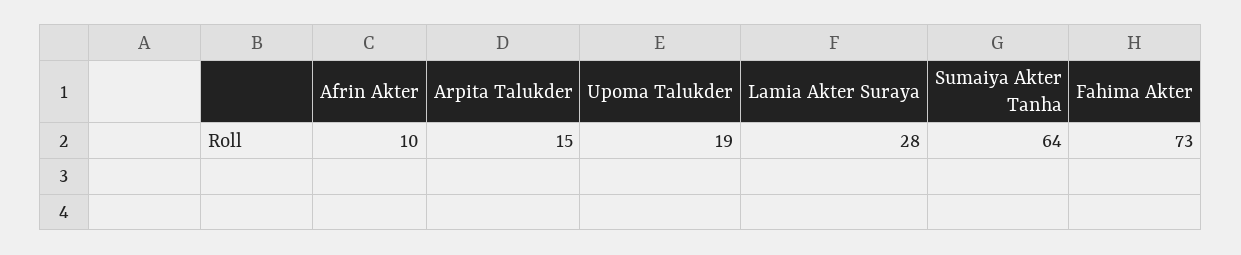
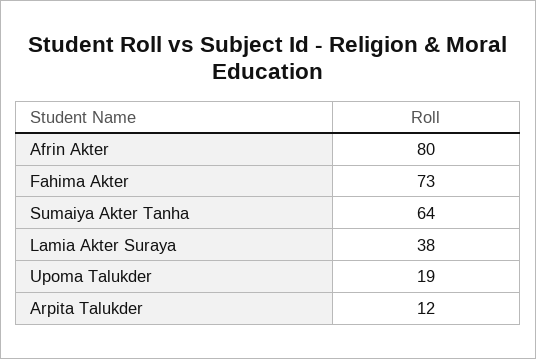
  {
-   "Afrin Akter": 10,
+   "Afrin Akter": 80,
-   "Arpita Talukder": 15,
+   "Arpita Talukder": 12,
    "Upoma Talukder": 19,
-   "Lamia Akter Suraya": 28,
+   "Lamia Akter Suraya": 38,
    "Sumaiya Akter Tanha": 64,
    "Fahima Akter": 73
  }

